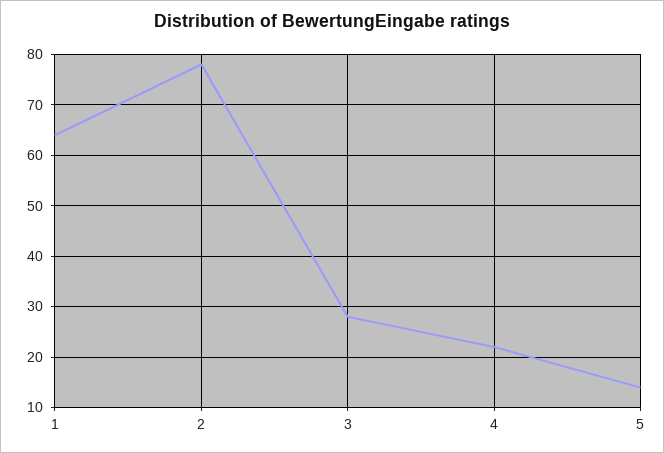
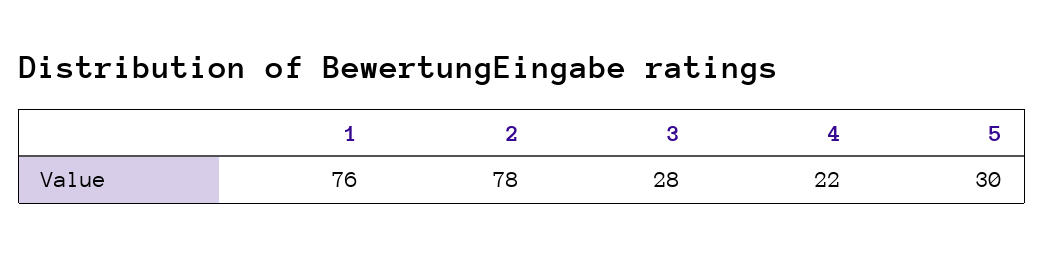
  {
-   "1": 65,
+   "1": 76,
    "2": 78,
    "3": 28,
    "4": 22,
-   "5": 15
+   "5": 30
  }

